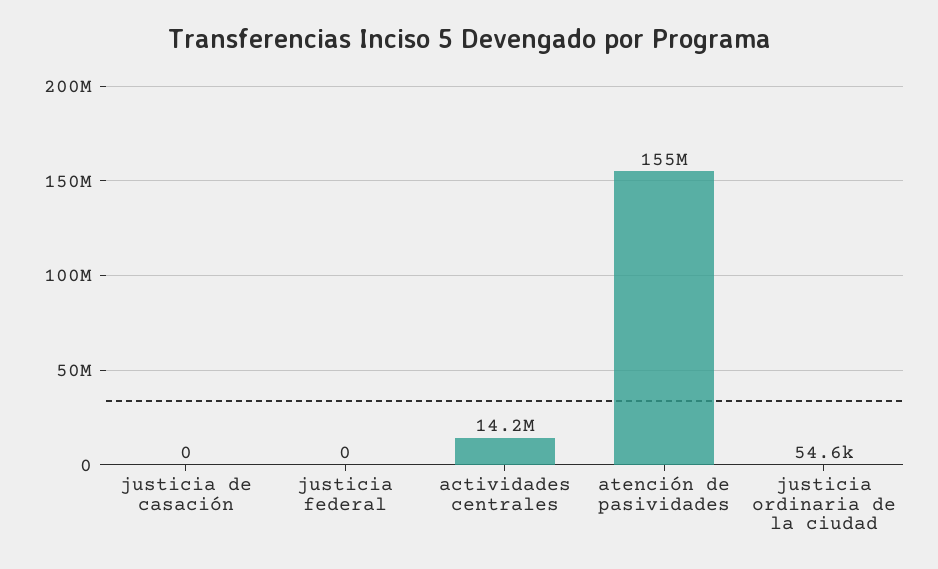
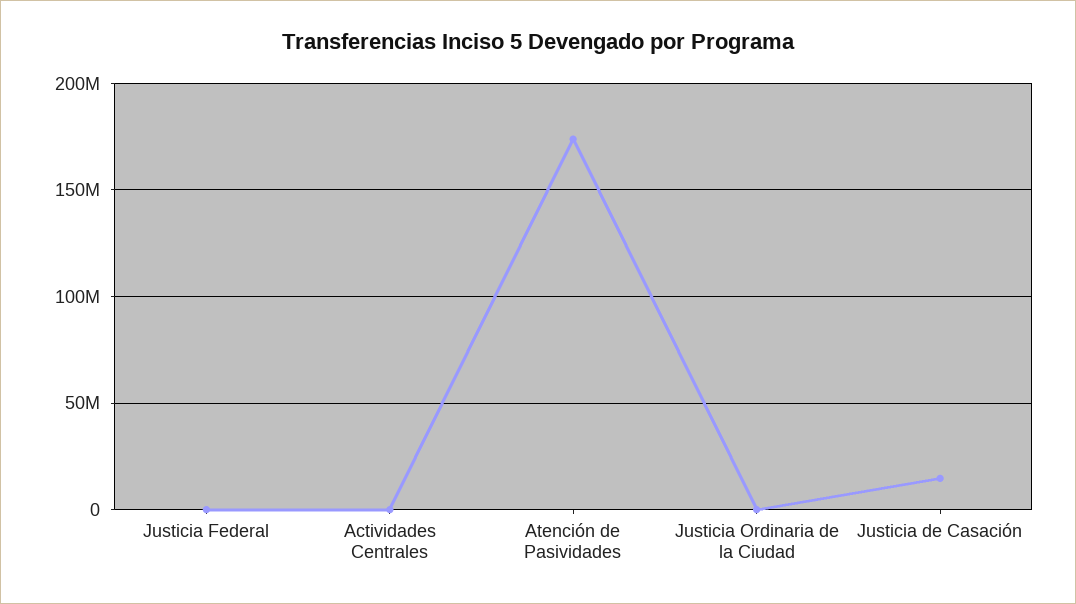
  {
-   "justicia de casación": 0,
+   "justicia de casación": 15000000,
    "justicia federal": 0,
-   "actividades centrales": 14200000,
+   "actividades centrales": 0,
-   "atención de pasividades": 155000000,
+   "atención de pasividades": 175000000,
    "justicia ordinaria de la ciudad": 54600
  }

